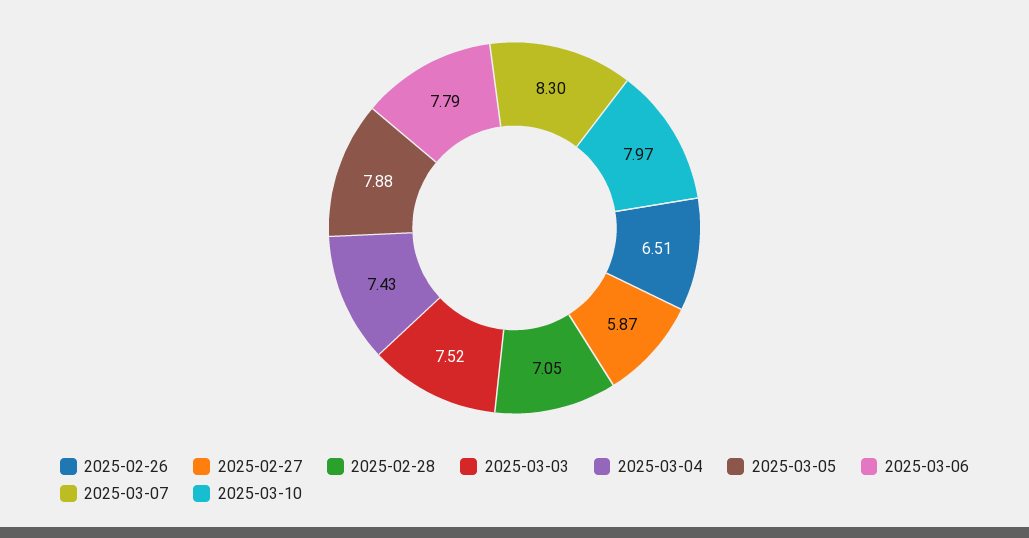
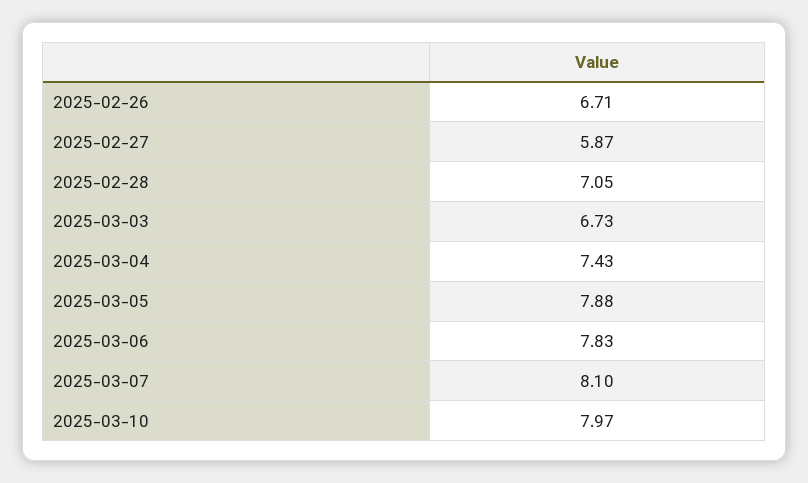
  {
-   "2025-02-26": 6.51,
+   "2025-02-26": 6.71,
    "2025-02-27": 5.87,
    "2025-02-28": 7.05,
-   "2025-03-03": 7.52,
+   "2025-03-03": 6.73,
    "2025-03-04": 7.43,
    "2025-03-05": 7.88,
-   "2025-03-06": 7.79,
+   "2025-03-06": 7.83,
-   "2025-03-07": 8.3,
+   "2025-03-07": 8.1,
    "2025-03-10": 7.97
  }

